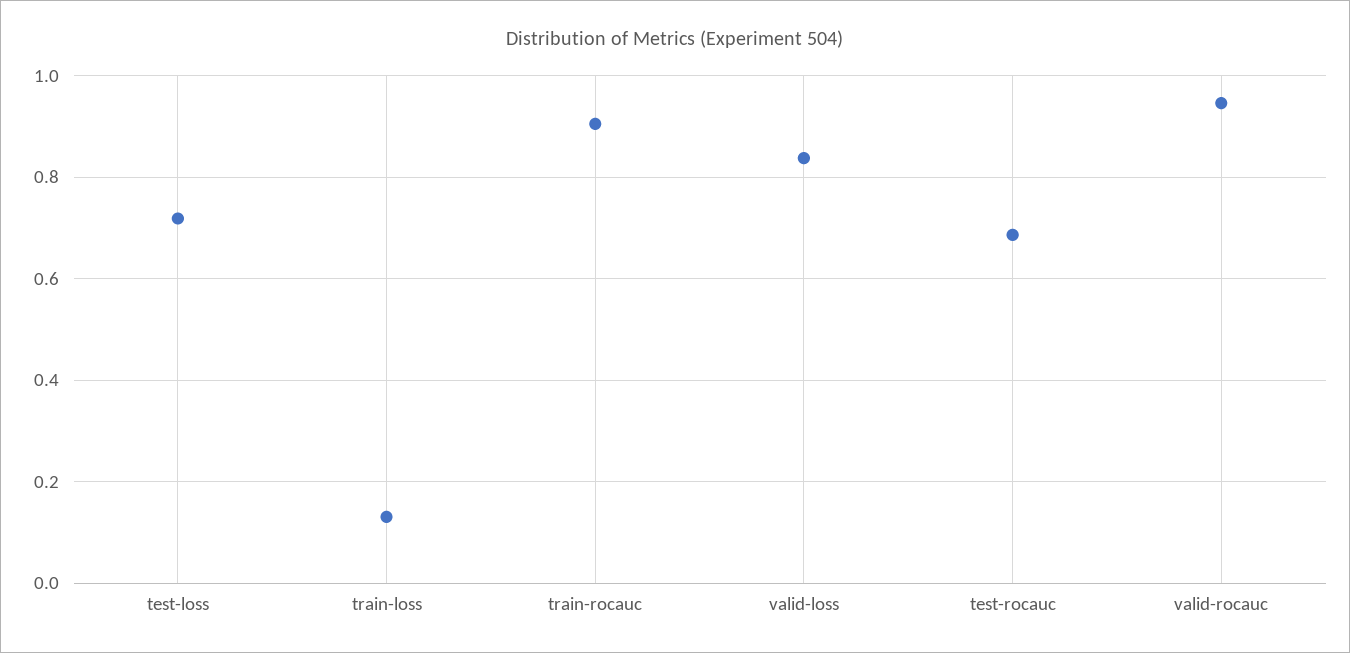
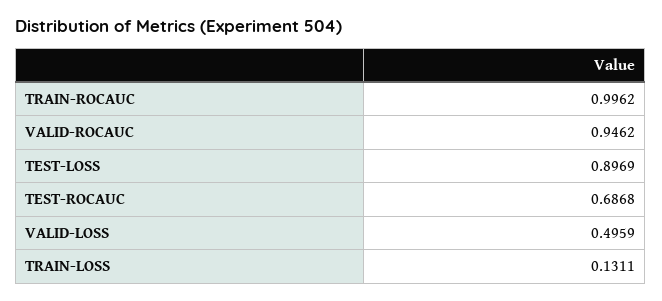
  {
-   "test-loss": 0.72,
+   "test-loss": 0.8969,
    "train-loss": 0.1311,
-   "train-rocauc": 0.9,
+   "train-rocauc": 0.9962,
-   "valid-loss": 0.84,
+   "valid-loss": 0.4959,
    "test-rocauc": 0.6868,
    "valid-rocauc": 0.9462
  }

